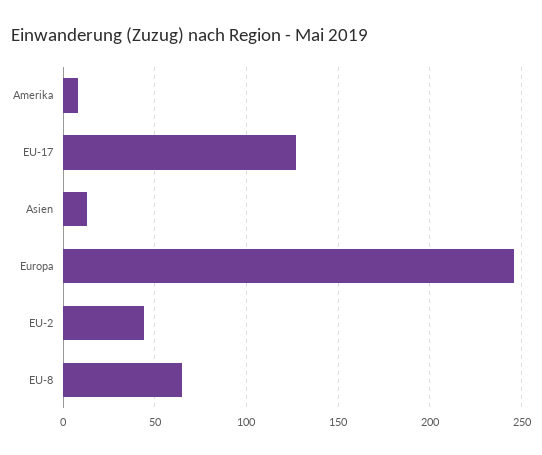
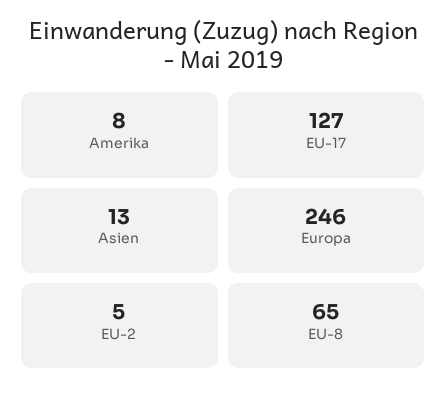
  {
    "Amerika": 8,
    "EU-17": 127,
    "Asien": 13,
    "Europa": 246,
-   "EU-2": 45,
+   "EU-2": 5,
    "EU-8": 65
  }

